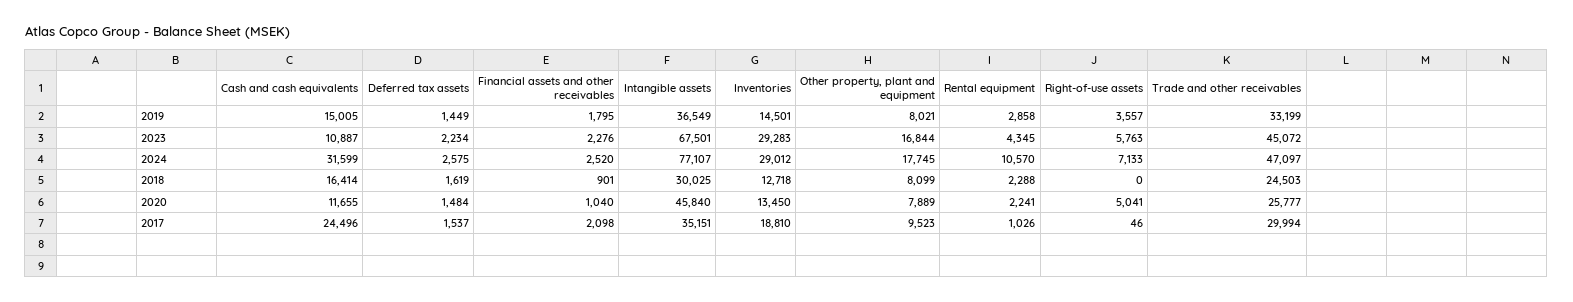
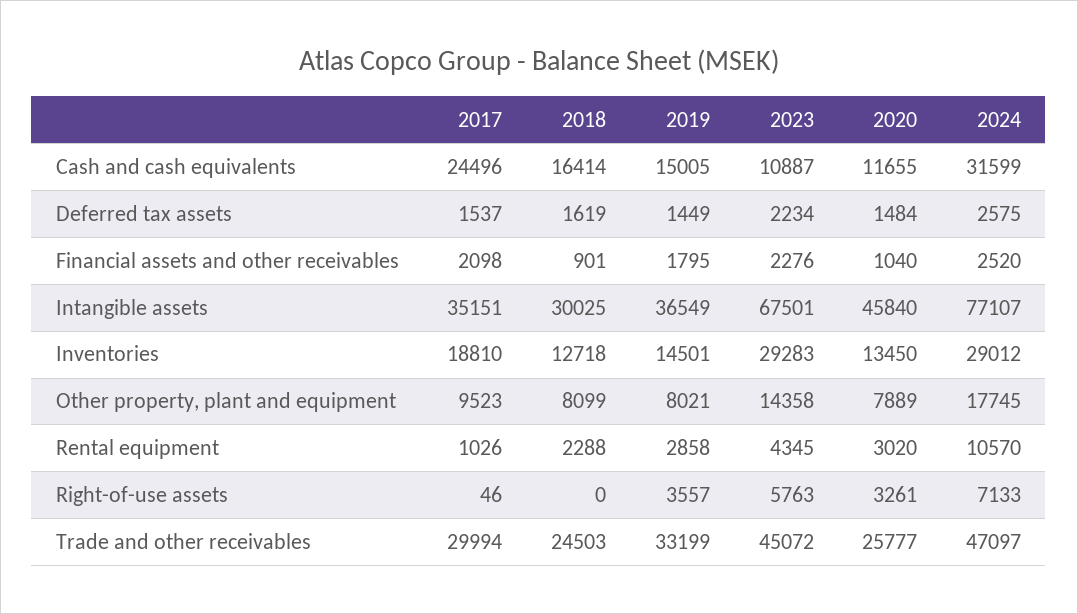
  {
    "Cash and cash equivalents": {
      "2019": 15005,
      "2023": 10887,
      "2024": 31599,
      "2018": 16414,
      "2020": 11655,
      "2017": 24496
    },
    "Deferred tax assets": {
      "2019": 1449,
      "2023": 2234,
      "2024": 2575,
      "2018": 1619,
      "2020": 1484,
      "2017": 1537
    },
    "Financial assets and other receivables": {
      "2019": 1795,
      "2023": 2276,
      "2024": 2520,
      "2018": 901,
      "2020": 1040,
      "2017": 2098
    },
    "Intangible assets": {
      "2019": 36549,
      "2023": 67501,
      "2024": 77107,
      "2018": 30025,
      "2020": 45840,
      "2017": 35151
    },
    "Inventories": {
      "2019": 14501,
      "2023": 29283,
      "2024": 29012,
      "2018": 12718,
      "2020": 13450,
      "2017": 18810
    },
    "Other property, plant and equipment": {
      "2019": 8021,
-     "2023": 16844,
+     "2023": 14358,
      "2024": 17745,
      "2018": 8099,
      "2020": 7889,
      "2017": 9523
    },
    "Rental equipment": {
      "2019": 2858,
      "2023": 4345,
      "2024": 10570,
      "2018": 2288,
-     "2020": 2241,
+     "2020": 3020,
      "2017": 1026
    },
    "Right-of-use assets": {
      "2019": 3557,
      "2023": 5763,
      "2024": 7133,
      "2018": 0,
-     "2020": 5041,
+     "2020": 3261,
      "2017": 46
    },
    "Trade and other receivables": {
      "2019": 33199,
      "2023": 45072,
      "2024": 47097,
      "2018": 24503,
      "2020": 25777,
      "2017": 29994
    }
  }

